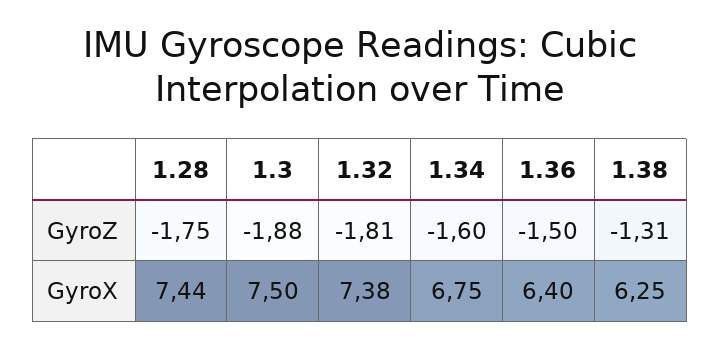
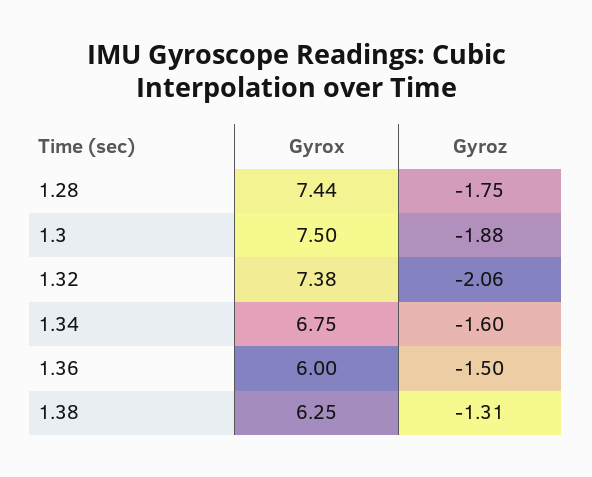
  {
    "1.28": {
      "GyroZ": -1.75,
      "GyroX": 7.44
    },
    "1.3": {
      "GyroZ": -1.88,
      "GyroX": 7.5
    },
    "1.32": {
-     "GyroZ": -1.81,
+     "GyroZ": -2.06,
      "GyroX": 7.38
    },
    "1.34": {
      "GyroZ": -1.6,
      "GyroX": 6.75
    },
    "1.36": {
      "GyroZ": -1.5,
-     "GyroX": 6.4
+     "GyroX": 6
    },
    "1.38": {
      "GyroZ": -1.31,
      "GyroX": 6.25
    }
  }

